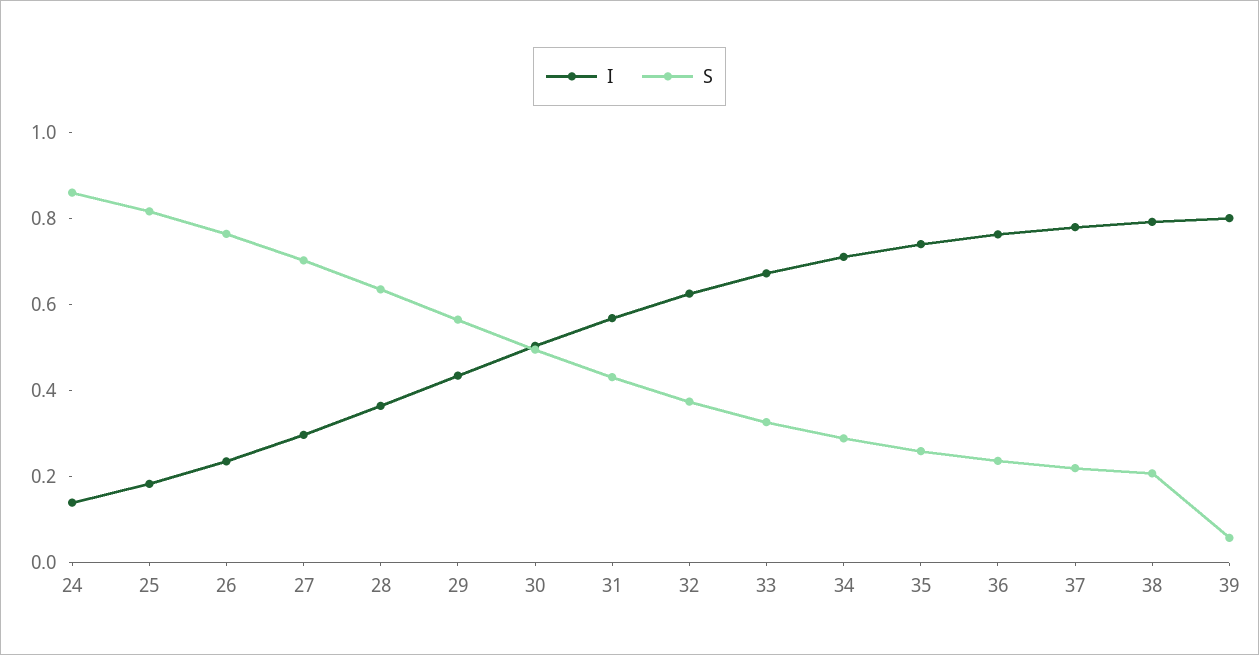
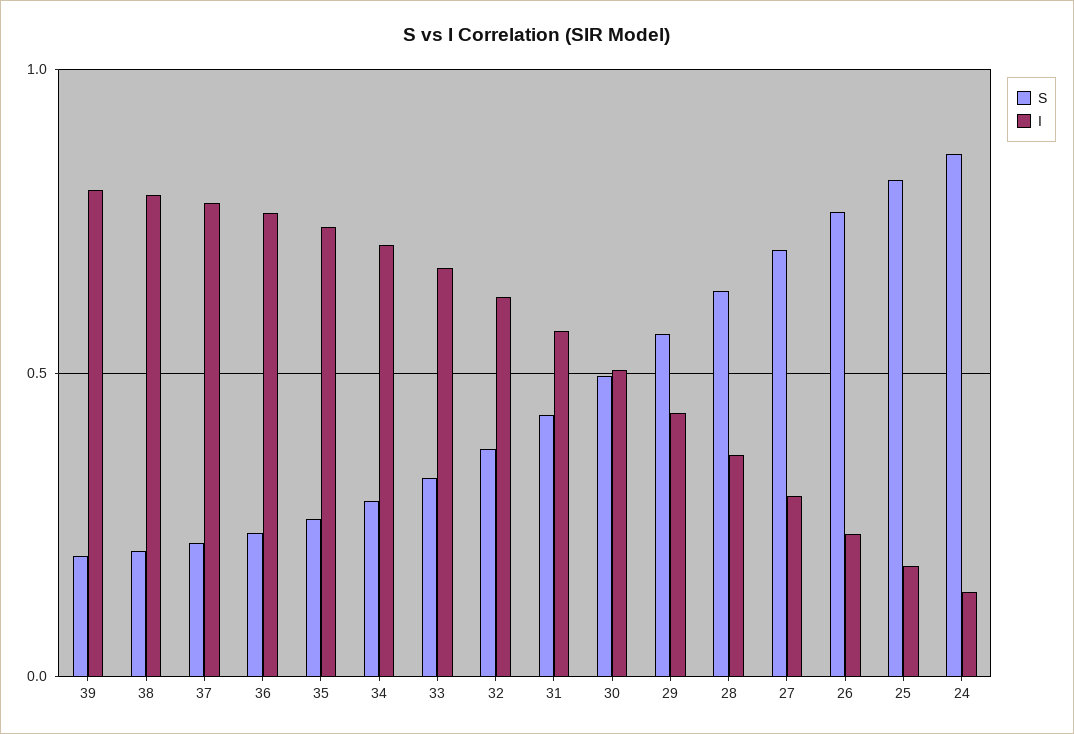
  {
    "I": {
      "24": 0.15,
      "25": 0.2,
      "26": 0.25,
      "27": 0.3,
      "28": 0.35,
      "29": 0.45,
      "30": 0.5,
      "31": 0.55,
      "32": 0.65,
      "33": 0.65,
      "34": 0.7,
      "35": 0.75,
      "36": 0.75,
      "37": 0.8,
      "38": 0.8,
      "39": 0.8
    },
    "S": {
      "24": 0.85,
      "25": 0.8,
      "26": 0.75,
      "27": 0.7,
      "28": 0.65,
      "29": 0.55,
      "30": 0.5,
      "31": 0.45,
      "32": 0.35,
      "33": 0.35,
      "34": 0.3,
      "35": 0.25,
      "36": 0.25,
      "37": 0.2,
      "38": 0.2,
-     "39": 0.05
+     "39": 0.2
    }
  }

